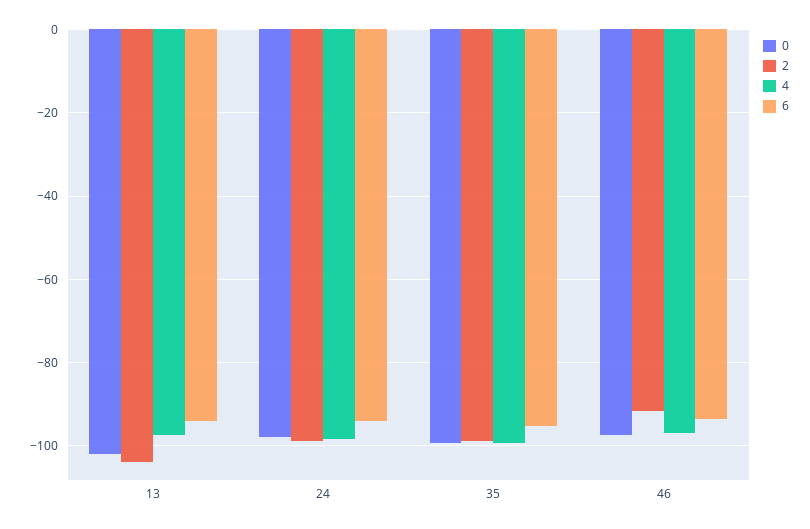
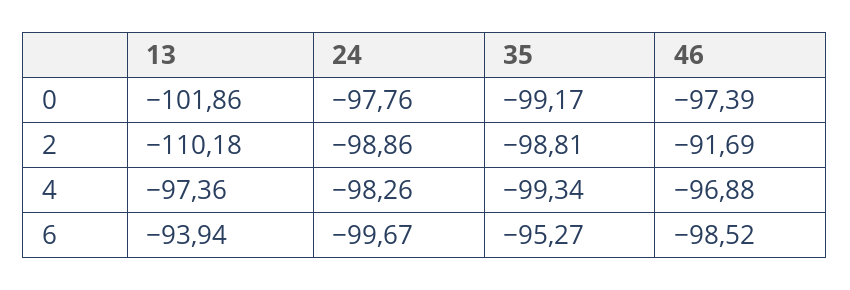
  {
    "0": {
      "13": -101.86,
      "24": -97.76,
      "35": -99.17,
      "46": -97.39
    },
    "2": {
-     "13": -104,
+     "13": -110.18,
      "24": -98.86,
      "35": -98.81,
      "46": -91.69
    },
    "4": {
      "13": -97.36,
      "24": -98.26,
      "35": -99.34,
      "46": -96.88
    },
    "6": {
      "13": -93.94,
-     "24": -94,
+     "24": -99.67,
      "35": -95.27,
-     "46": -94
+     "46": -98.52
    }
  }

